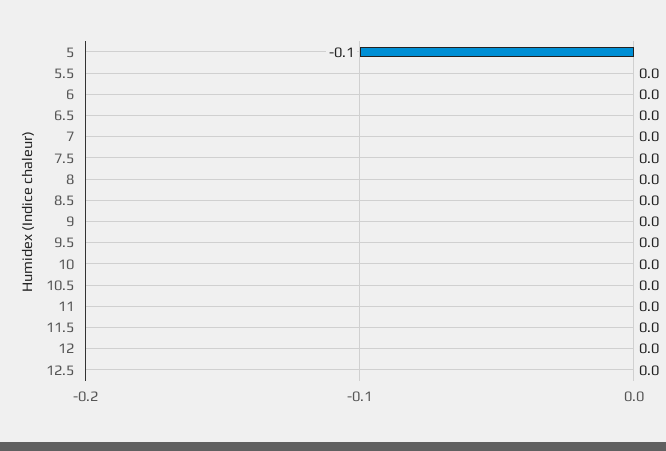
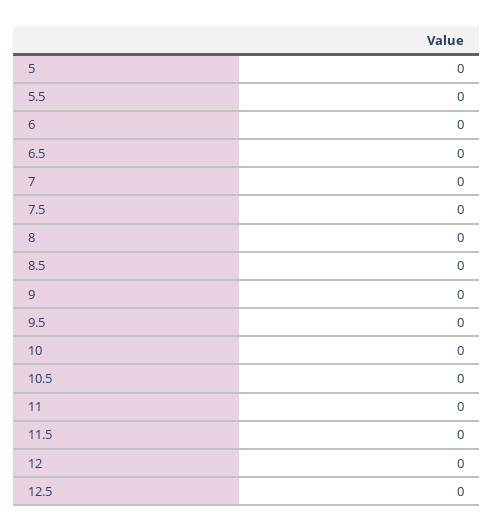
  {
-   "5": -0.1,
+   "5": 0,
    "5.5": 0,
    "6": 0,
    "6.5": 0,
    "7": 0,
    "7.5": 0,
    "8": 0,
    "8.5": 0,
    "9": 0,
    "9.5": 0,
    "10": 0,
    "10.5": 0,
    "11": 0,
    "11.5": 0,
    "12": 0,
    "12.5": 0
  }

